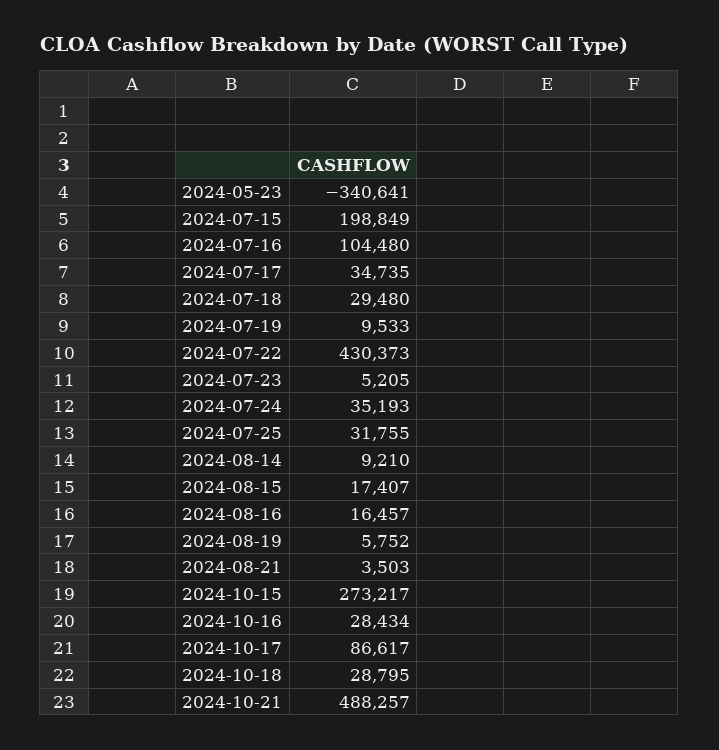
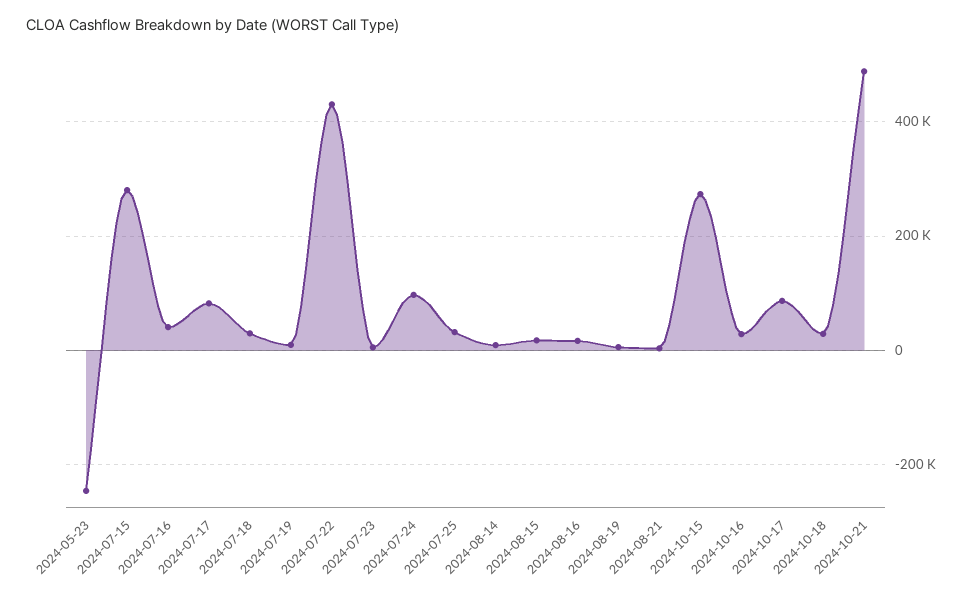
  {
-   "2024-05-23": -340641,
+   "2024-05-23": -240000,
-   "2024-07-15": 198849,
+   "2024-07-15": 280000,
-   "2024-07-16": 104480,
+   "2024-07-16": 40000,
-   "2024-07-17": 34735,
+   "2024-07-17": 80000,
    "2024-07-18": 29480,
    "2024-07-19": 9533,
    "2024-07-22": 430373,
    "2024-07-23": 5205,
-   "2024-07-24": 35193,
+   "2024-07-24": 100000,
    "2024-07-25": 31755,
    "2024-08-14": 9210,
    "2024-08-15": 17407,
    "2024-08-16": 16457,
    "2024-08-19": 5752,
    "2024-08-21": 3503,
    "2024-10-15": 273217,
    "2024-10-16": 28434,
    "2024-10-17": 86617,
    "2024-10-18": 28795,
    "2024-10-21": 488257
  }

